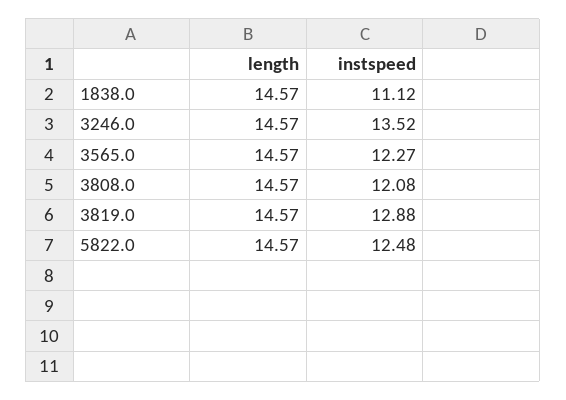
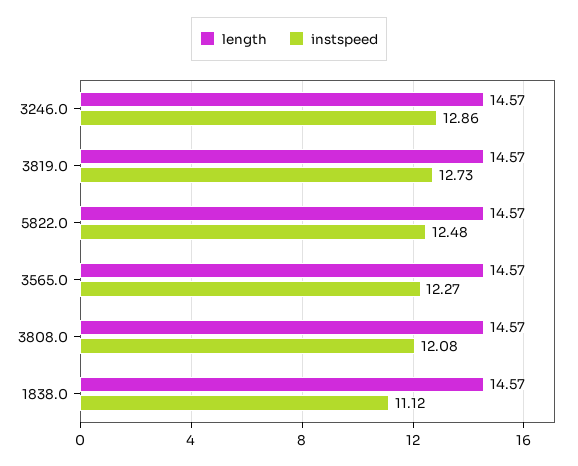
  {
    "length": {
      "1838.0": 14.57,
      "3246.0": 14.57,
      "3565.0": 14.57,
      "3808.0": 14.57,
      "3819.0": 14.57,
      "5822.0": 14.57
    },
    "instspeed": {
      "1838.0": 11.12,
-     "3246.0": 13.52,
+     "3246.0": 12.86,
      "3565.0": 12.27,
      "3808.0": 12.08,
-     "3819.0": 12.88,
+     "3819.0": 12.73,
      "5822.0": 12.48
    }
  }

